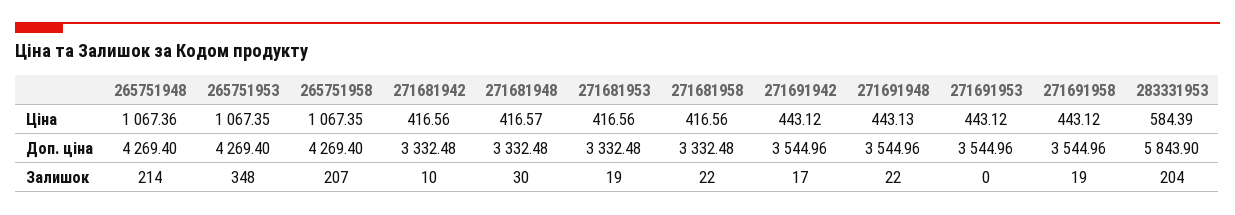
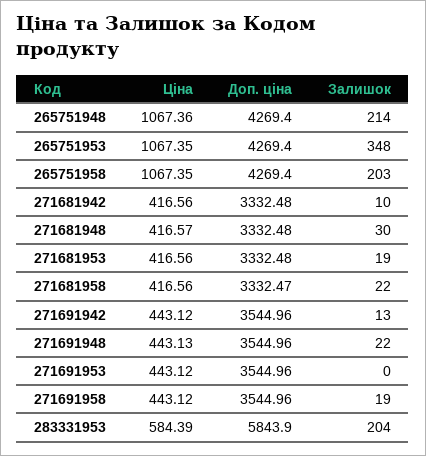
  {
    "265751948": {
      "Ціна": 1067.36,
      "Доп. ціна": 4269.4,
      "Залишок": 214
    },
    "265751953": {
      "Ціна": 1067.35,
      "Доп. ціна": 4269.4,
      "Залишок": 348
    },
    "265751958": {
      "Ціна": 1067.35,
      "Доп. ціна": 4269.4,
-     "Залишок": 207
+     "Залишок": 203
    },
    "271681942": {
      "Ціна": 416.56,
      "Доп. ціна": 3332.48,
      "Залишок": 10
    },
    "271681948": {
      "Ціна": 416.57,
      "Доп. ціна": 3332.48,
      "Залишок": 30
    },
    "271681953": {
      "Ціна": 416.56,
      "Доп. ціна": 3332.48,
      "Залишок": 19
    },
    "271681958": {
      "Ціна": 416.56,
-     "Доп. ціна": 3332.48,
+     "Доп. ціна": 3332.47,
      "Залишок": 22
    },
    "271691942": {
      "Ціна": 443.12,
      "Доп. ціна": 3544.96,
-     "Залишок": 17
+     "Залишок": 13
    },
    "271691948": {
      "Ціна": 443.13,
      "Доп. ціна": 3544.96,
      "Залишок": 22
    },
    "271691953": {
      "Ціна": 443.12,
      "Доп. ціна": 3544.96,
      "Залишок": 0
    },
    "271691958": {
      "Ціна": 443.12,
      "Доп. ціна": 3544.96,
      "Залишок": 19
    },
    "283331953": {
      "Ціна": 584.39,
      "Доп. ціна": 5843.9,
      "Залишок": 204
    }
  }

